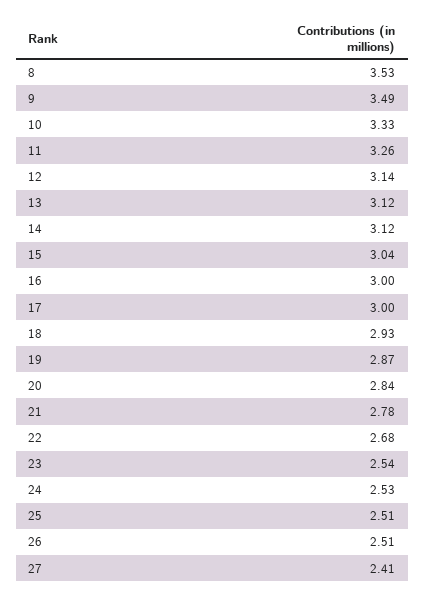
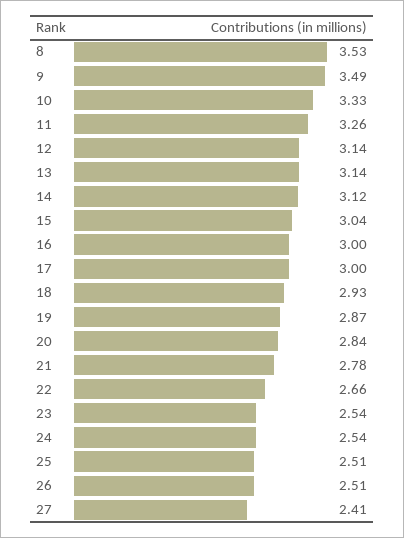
  {
    "8": 3.53,
    "9": 3.49,
    "10": 3.33,
    "11": 3.26,
    "12": 3.14,
-   "13": 3.12,
+   "13": 3.14,
    "14": 3.12,
    "15": 3.04,
    "16": 3,
    "17": 3,
    "18": 2.93,
    "19": 2.87,
    "20": 2.84,
    "21": 2.78,
-   "22": 2.68,
+   "22": 2.66,
    "23": 2.54,
-   "24": 2.53,
+   "24": 2.54,
    "25": 2.51,
    "26": 2.51,
    "27": 2.41
  }

